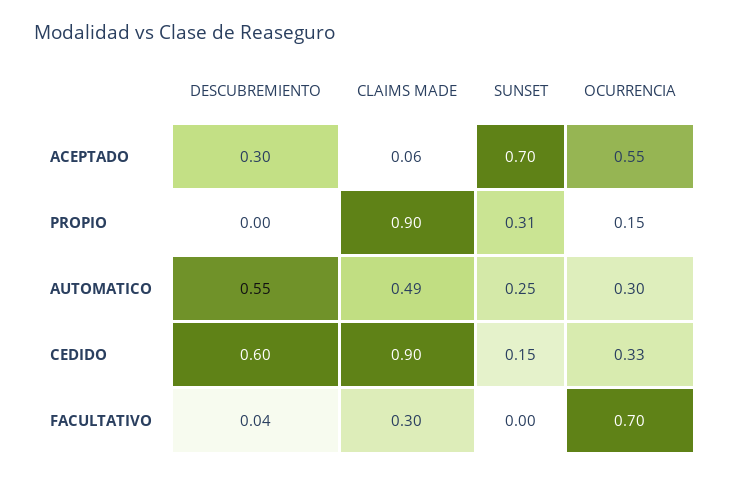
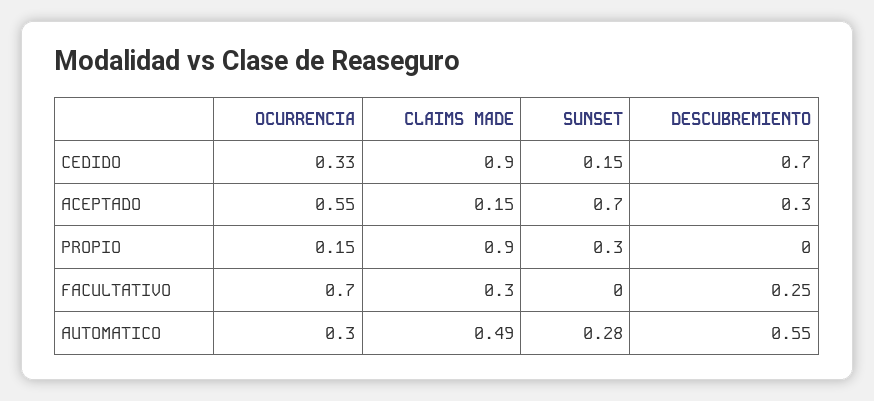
  {
    "DESCUBREMIENTO": {
      "ACEPTADO": 0.3,
      "PROPIO": 0,
      "AUTOMATICO": 0.55,
-     "CEDIDO": 0.6,
+     "CEDIDO": 0.7,
-     "FACULTATIVO": 0.04
+     "FACULTATIVO": 0.25
    },
    "CLAIMS MADE": {
-     "ACEPTADO": 0.06,
+     "ACEPTADO": 0.15,
      "PROPIO": 0.9,
      "AUTOMATICO": 0.49,
      "CEDIDO": 0.9,
      "FACULTATIVO": 0.3
    },
    "SUNSET": {
      "ACEPTADO": 0.7,
-     "PROPIO": 0.31,
+     "PROPIO": 0.3,
-     "AUTOMATICO": 0.25,
+     "AUTOMATICO": 0.28,
      "CEDIDO": 0.15,
      "FACULTATIVO": 0
    },
    "OCURRENCIA": {
      "ACEPTADO": 0.55,
      "PROPIO": 0.15,
      "AUTOMATICO": 0.3,
      "CEDIDO": 0.33,
      "FACULTATIVO": 0.7
    }
  }

